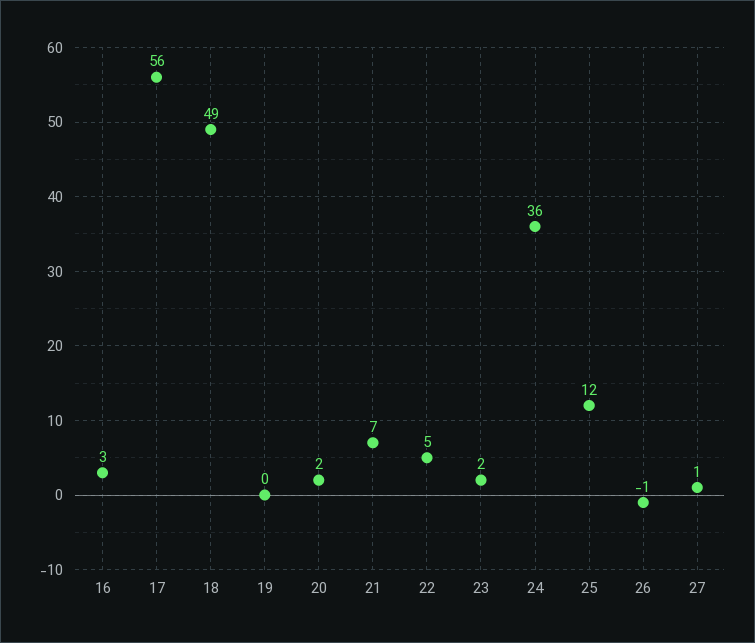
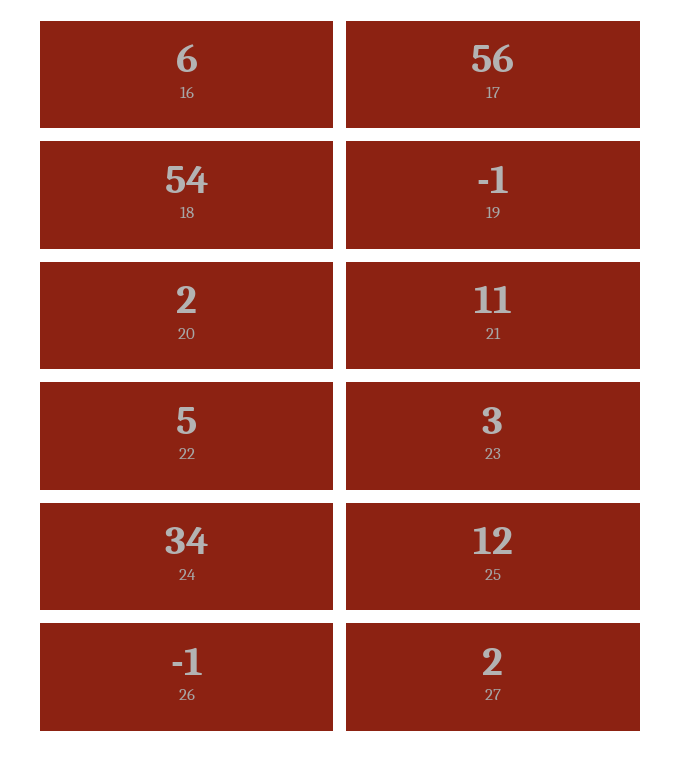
  {
-   "16": 3,
+   "16": 6,
    "17": 56,
-   "18": 49,
+   "18": 54,
-   "19": 0,
+   "19": -1,
    "20": 2,
-   "21": 7,
+   "21": 11,
    "22": 5,
-   "23": 2,
+   "23": 3,
-   "24": 36,
+   "24": 34,
    "25": 12,
    "26": -1,
-   "27": 1
+   "27": 2
  }

